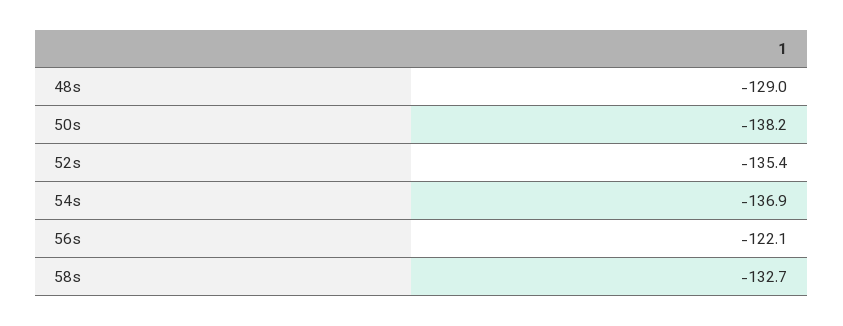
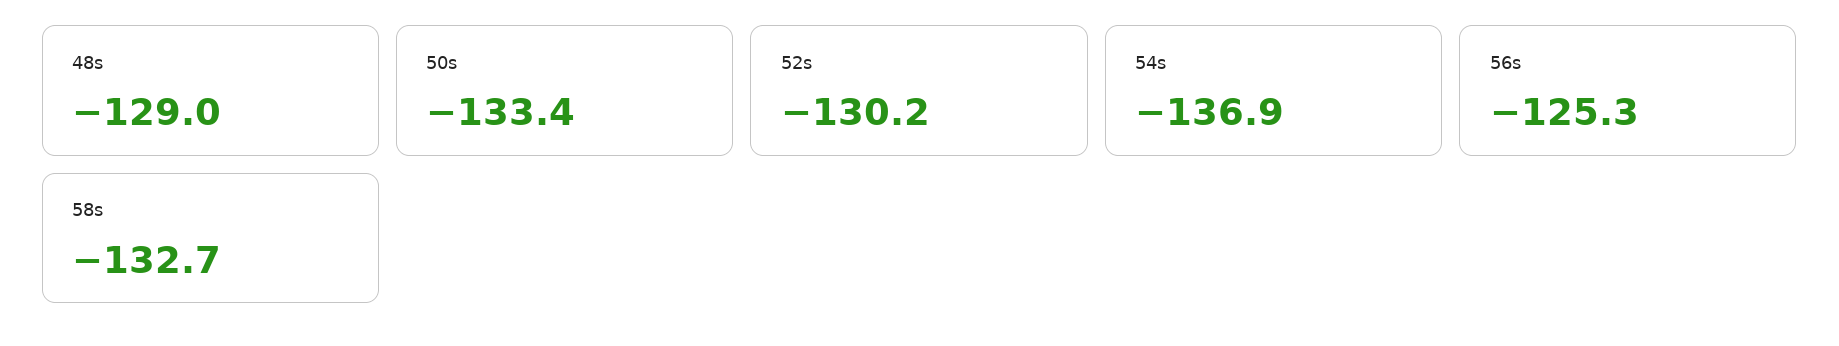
  {
    "48s": -129,
-   "50s": -138.2,
+   "50s": -133.4,
-   "52s": -135.4,
+   "52s": -130.2,
    "54s": -136.9,
-   "56s": -122.1,
+   "56s": -125.3,
    "58s": -132.7
  }

